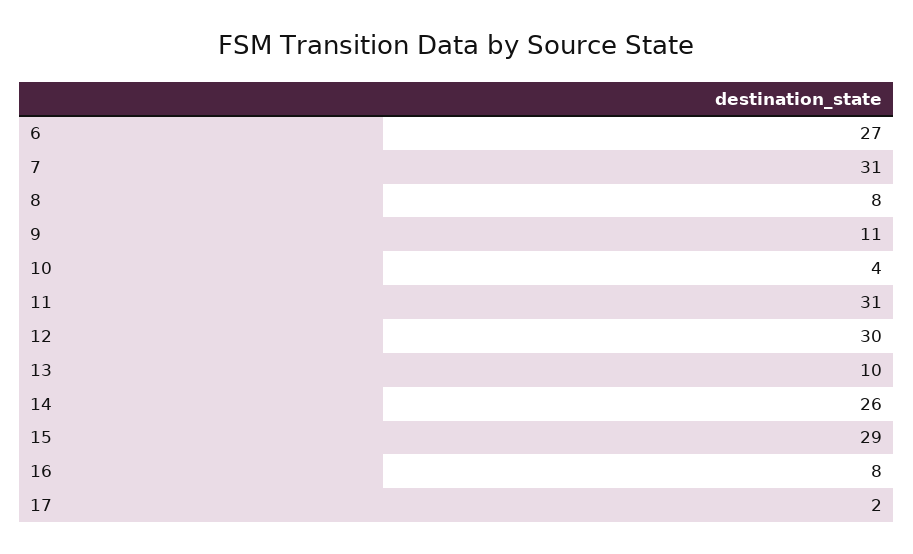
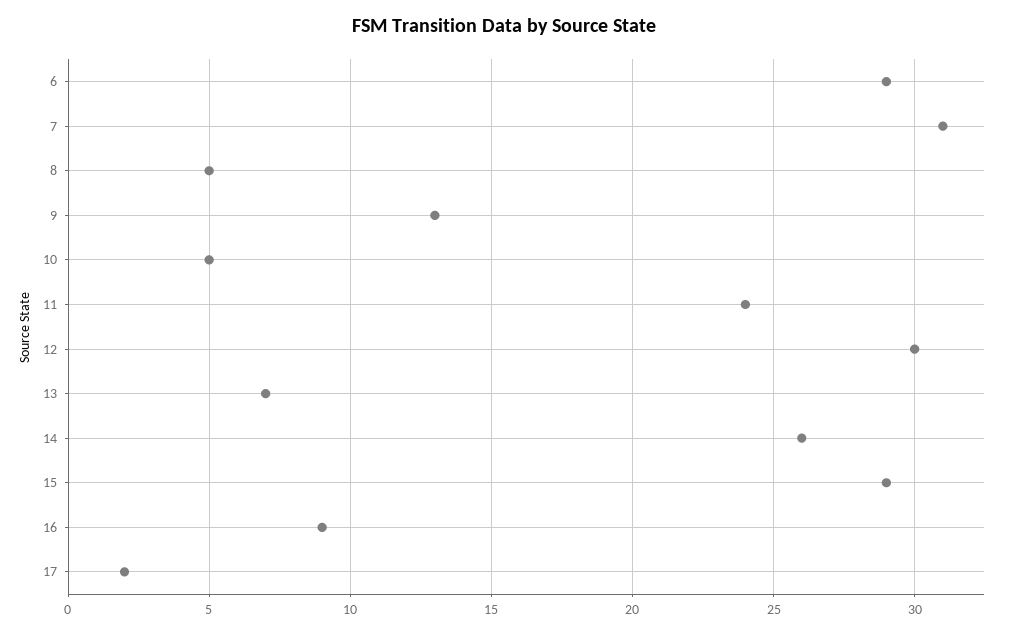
  {
-   "6": 27,
+   "6": 29,
    "7": 31,
-   "8": 8,
+   "8": 5,
-   "9": 11,
+   "9": 13,
-   "10": 4,
+   "10": 5,
-   "11": 31,
+   "11": 24,
    "12": 30,
-   "13": 10,
+   "13": 7,
    "14": 26,
    "15": 29,
-   "16": 8,
+   "16": 9,
    "17": 2
  }

